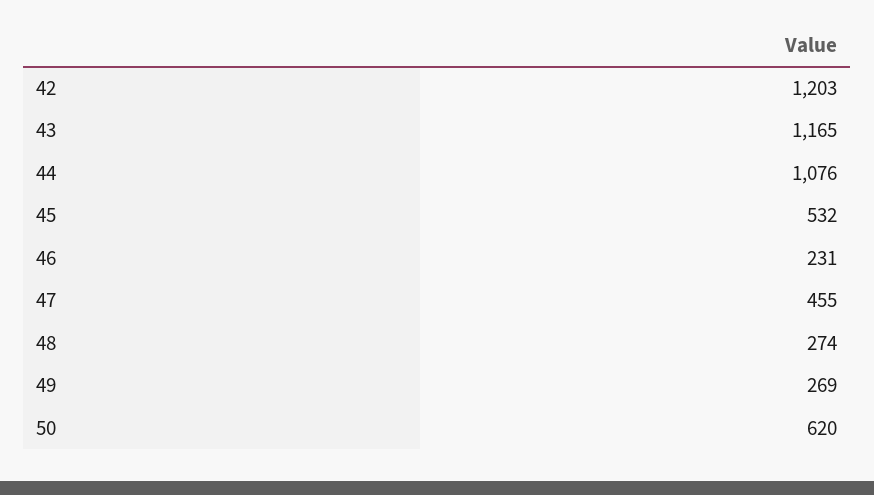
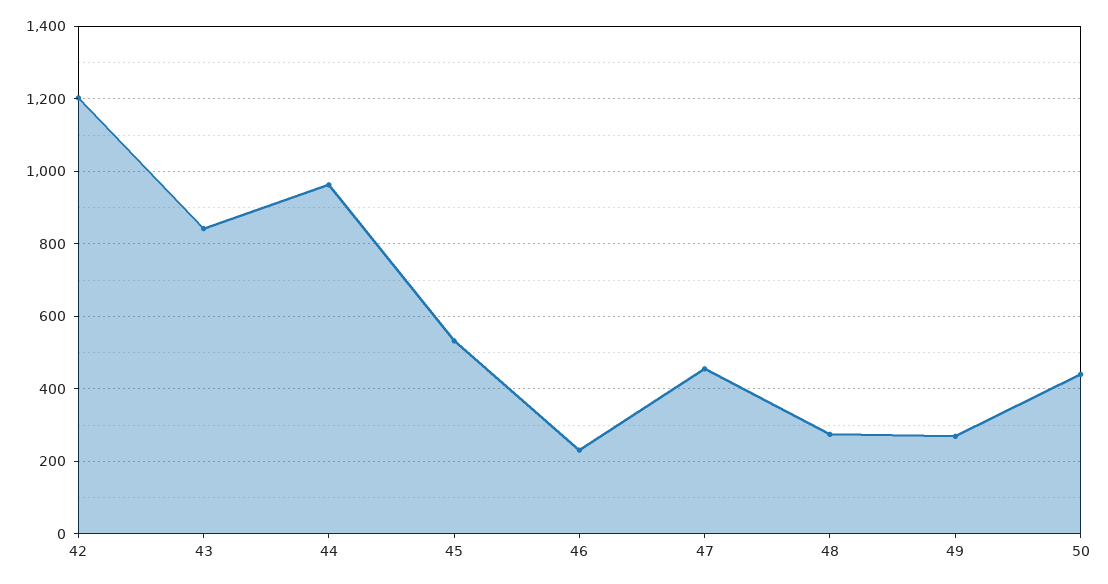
  {
    "42": 1203,
-   "43": 1165,
+   "43": 840,
-   "44": 1076,
+   "44": 960,
    "45": 532,
    "46": 231,
    "47": 455,
    "48": 274,
    "49": 269,
-   "50": 620
+   "50": 440
  }

